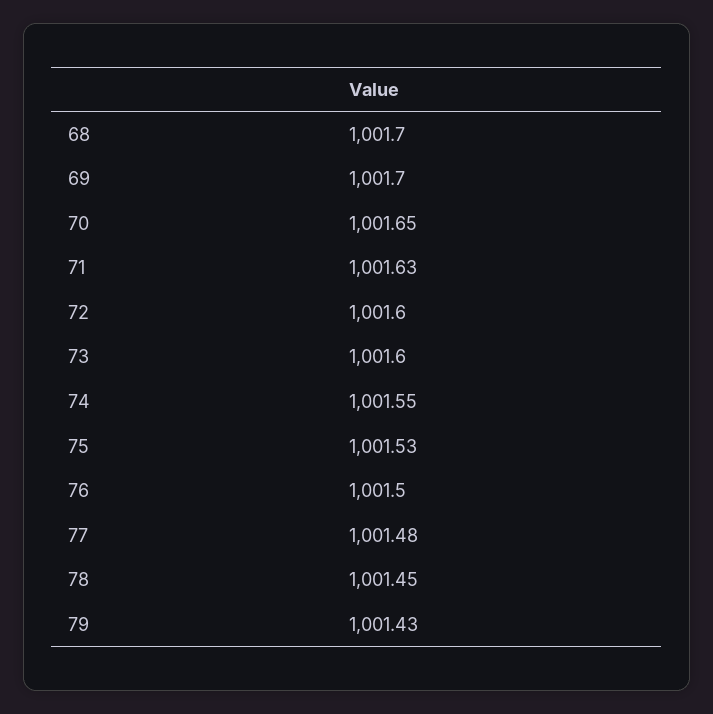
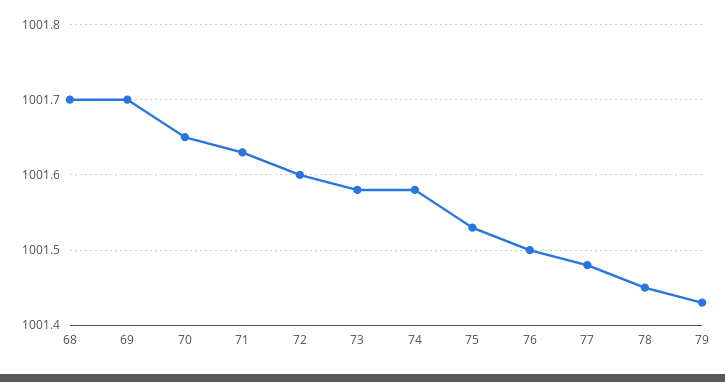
  {
    "68": 1001.7,
    "69": 1001.7,
    "70": 1001.65,
    "71": 1001.63,
    "72": 1001.6,
-   "73": 1001.6,
+   "73": 1001.58,
-   "74": 1001.55,
+   "74": 1001.58,
    "75": 1001.53,
    "76": 1001.5,
    "77": 1001.48,
    "78": 1001.45,
    "79": 1001.43
  }

